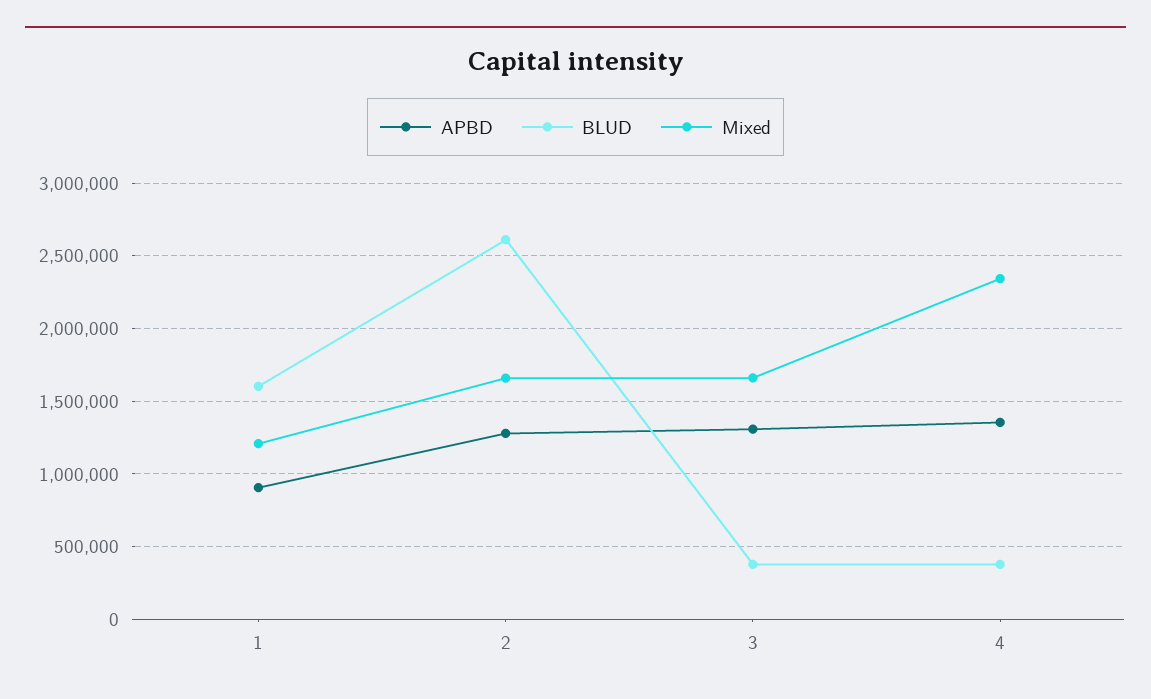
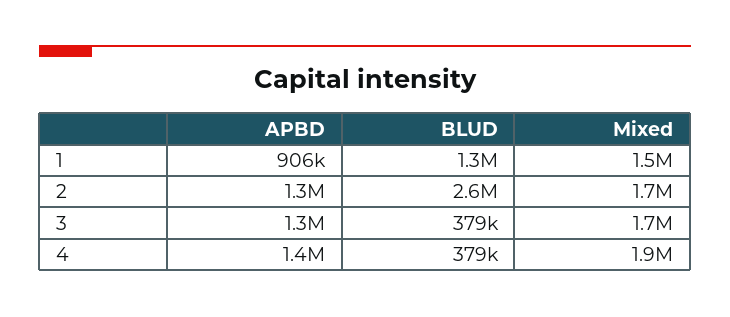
  {
    "APBD": {
      "1": 906000,
      "2": 1300000,
      "3": 1300000,
      "4": 1400000
    },
    "BLUD": {
-     "1": 1600000,
+     "1": 1300000,
      "2": 2600000,
      "3": 379000,
      "4": 379000
    },
    "Mixed": {
-     "1": 1200000,
+     "1": 1500000,
      "2": 1700000,
      "3": 1700000,
-     "4": 2350000
+     "4": 1900000
    }
  }

